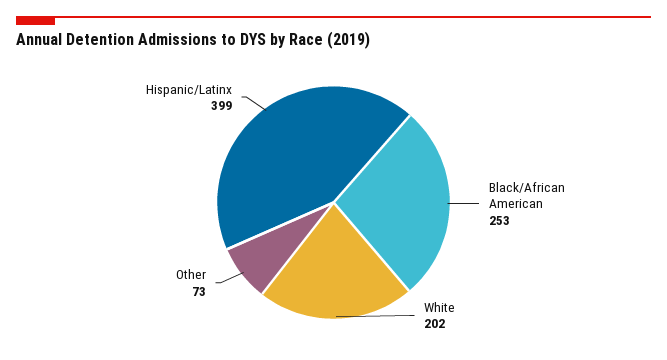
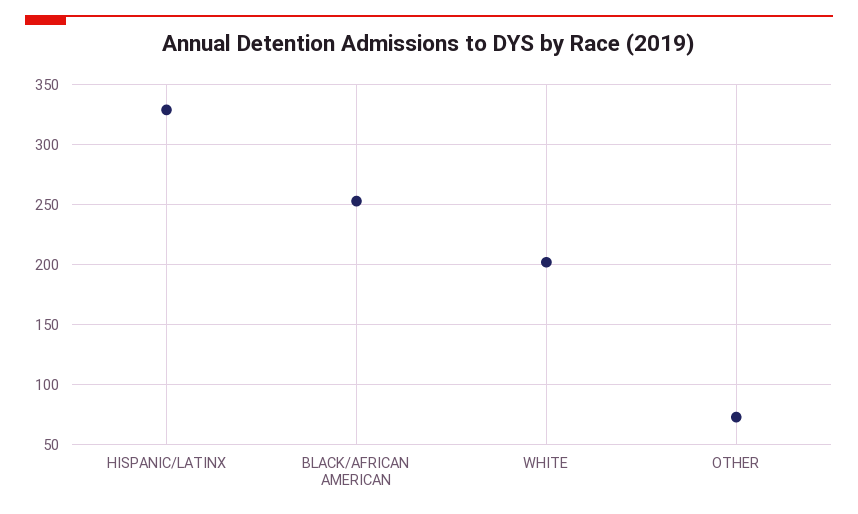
  {
    "Black/African American": 253,
    "White": 202,
    "Other": 73,
-   "Hispanic/Latinx": 399
+   "Hispanic/Latinx": 330
  }

